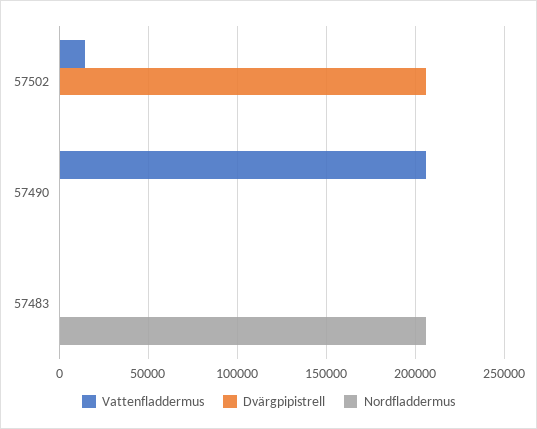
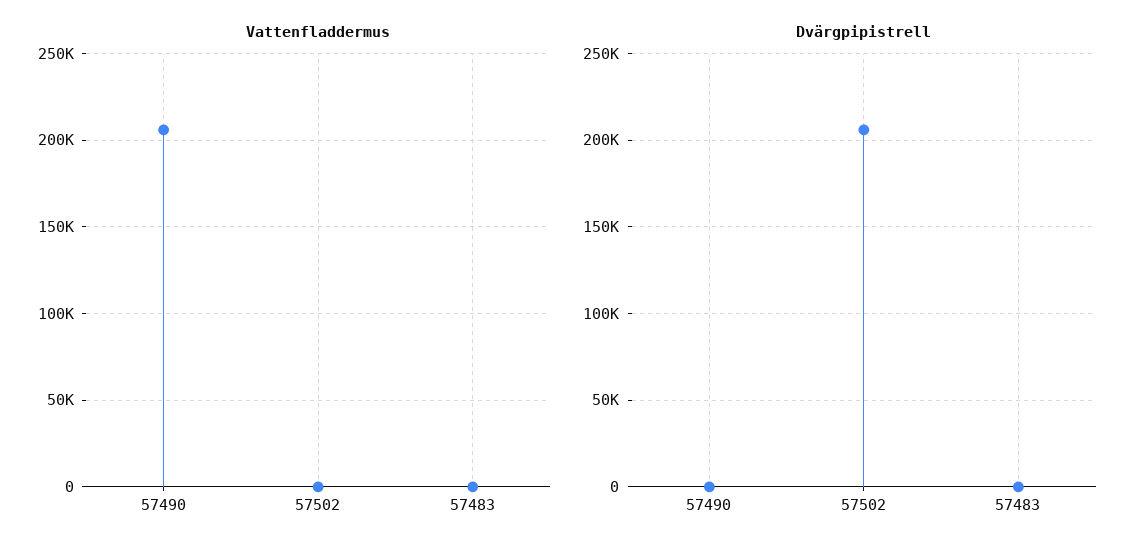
  {
    "Vattenfladdermus": {
-     "57502": 15000,
+     "57502": 0,
      "57490": 205000,
      "57483": 0
    },
    "Dvärgpipistrell": {
      "57502": 205000,
      "57490": 0,
      "57483": 0
-   },
+   }
-   "Nordfladdermus": {
-     "57502": 0,
-     "57490": 0,
-     "57483": 205000
-   }
  }

